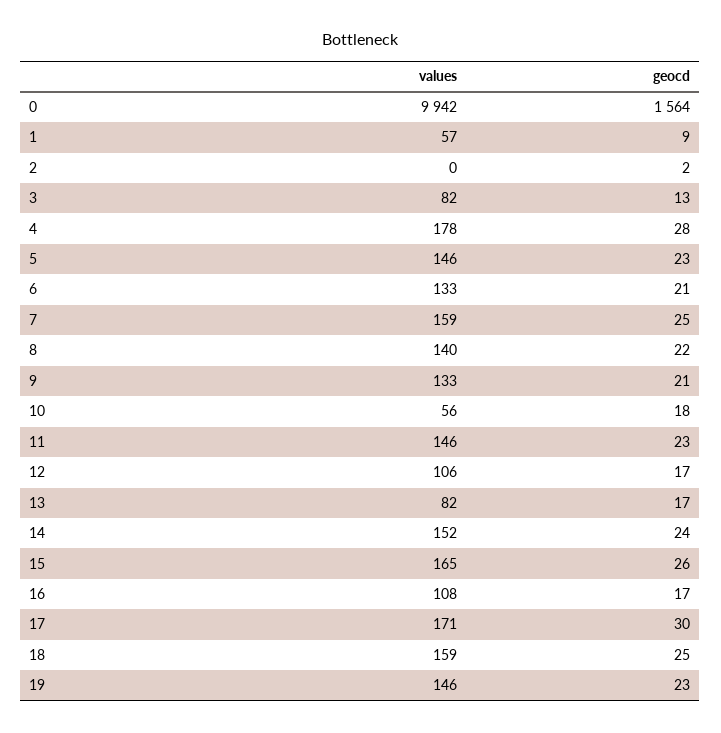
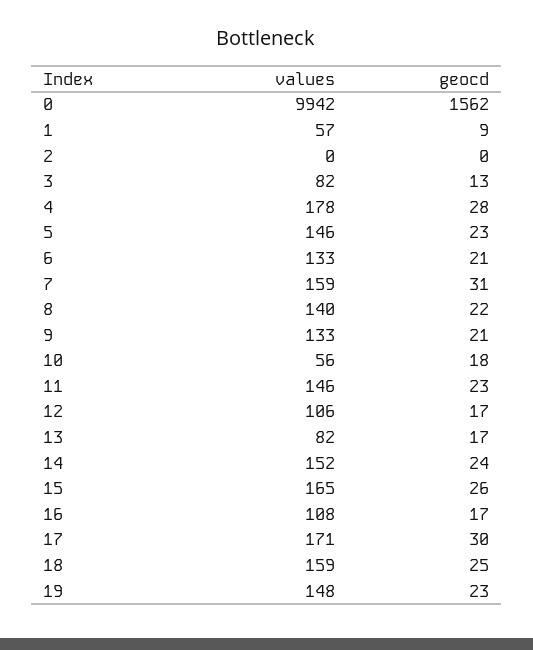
  {
    "values": {
      "0": 9942,
      "1": 57,
      "2": 0,
      "3": 82,
      "4": 178,
      "5": 146,
      "6": 133,
      "7": 159,
      "8": 140,
      "9": 133,
      "10": 56,
      "11": 146,
      "12": 106,
      "13": 82,
      "14": 152,
      "15": 165,
      "16": 108,
      "17": 171,
      "18": 159,
-     "19": 146
+     "19": 148
    },
    "geocd": {
-     "0": 1564,
+     "0": 1562,
      "1": 9,
-     "2": 2,
+     "2": 0,
      "3": 13,
      "4": 28,
      "5": 23,
      "6": 21,
-     "7": 25,
+     "7": 31,
      "8": 22,
      "9": 21,
      "10": 18,
      "11": 23,
      "12": 17,
      "13": 17,
      "14": 24,
      "15": 26,
      "16": 17,
      "17": 30,
      "18": 25,
      "19": 23
    }
  }

